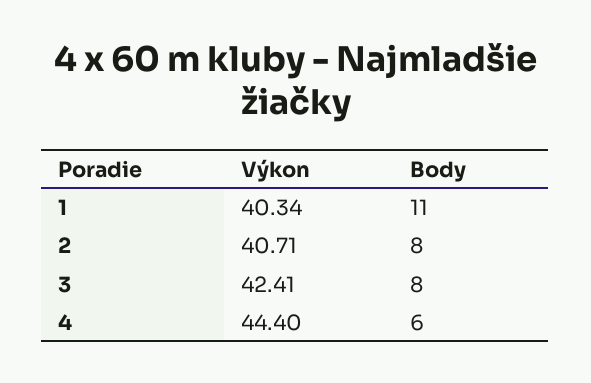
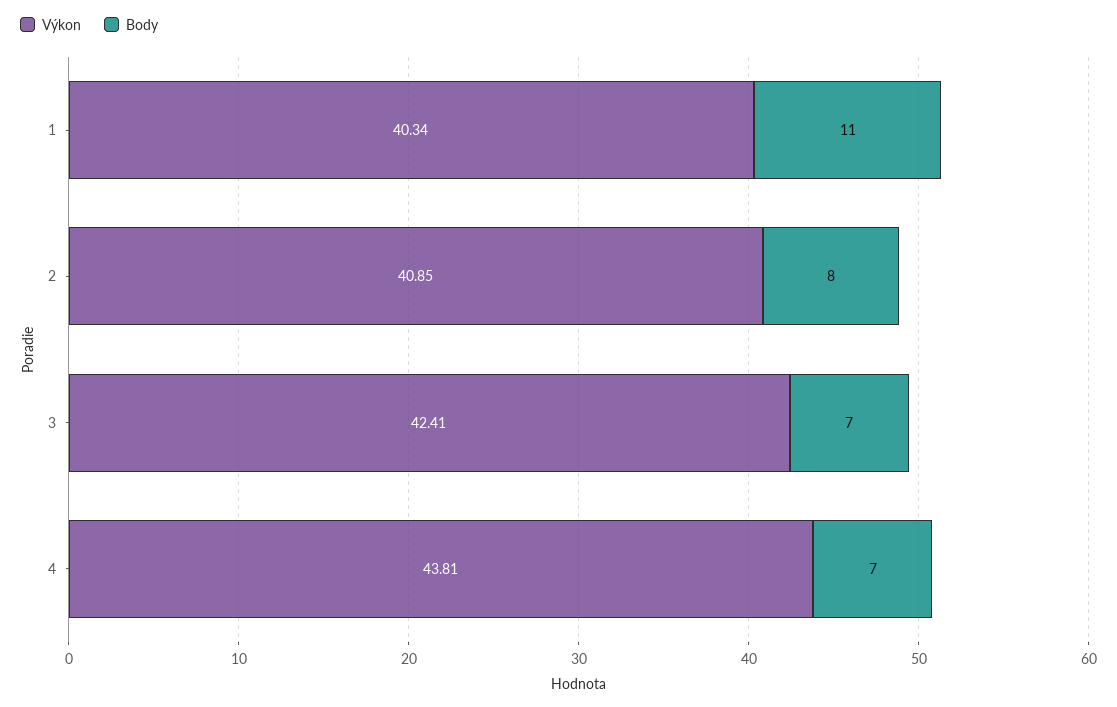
  {
    "Výkon": {
      "1": 40.34,
-     "2": 40.71,
+     "2": 40.85,
      "3": 42.41,
-     "4": 44.4
+     "4": 43.81
    },
    "Body": {
      "1": 11,
      "2": 8,
-     "3": 8,
+     "3": 7,
-     "4": 6
+     "4": 7
    }
  }

